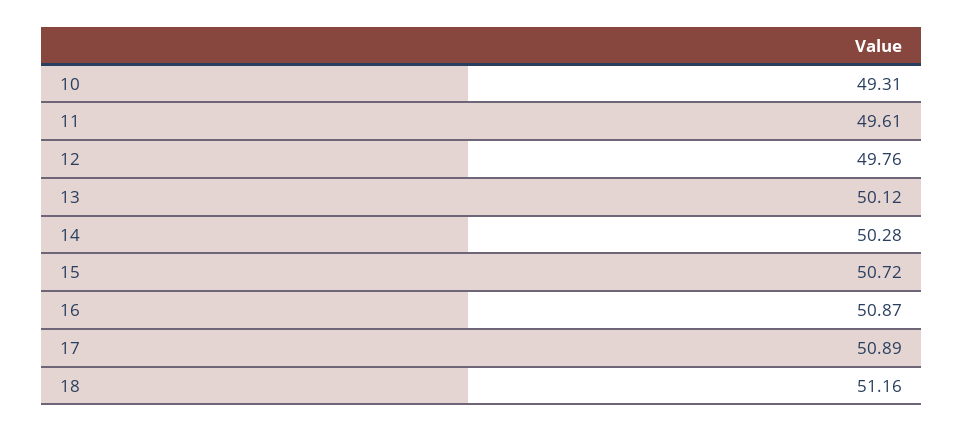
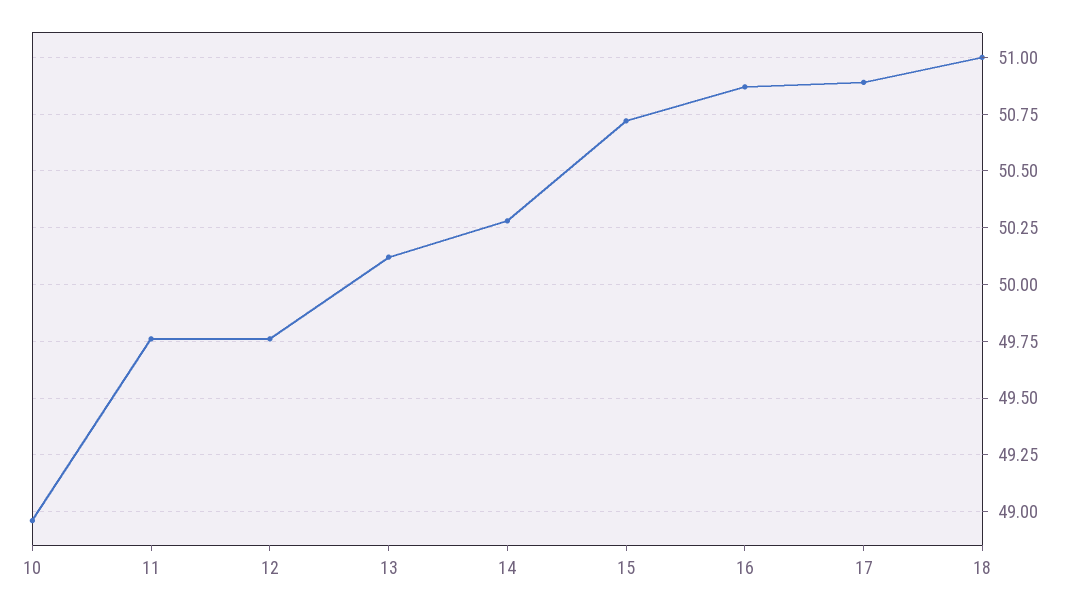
  {
-   "10": 49.31,
+   "10": 48.95,
-   "11": 49.61,
+   "11": 49.75,
    "12": 49.76,
    "13": 50.12,
    "14": 50.28,
    "15": 50.72,
    "16": 50.87,
    "17": 50.89,
-   "18": 51.16
+   "18": 51
  }

